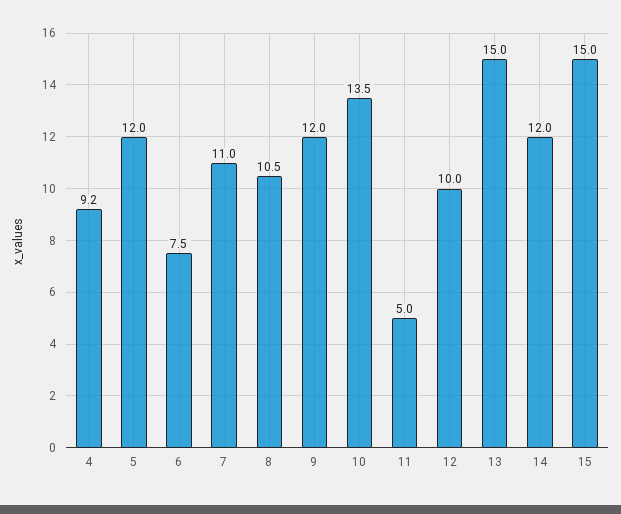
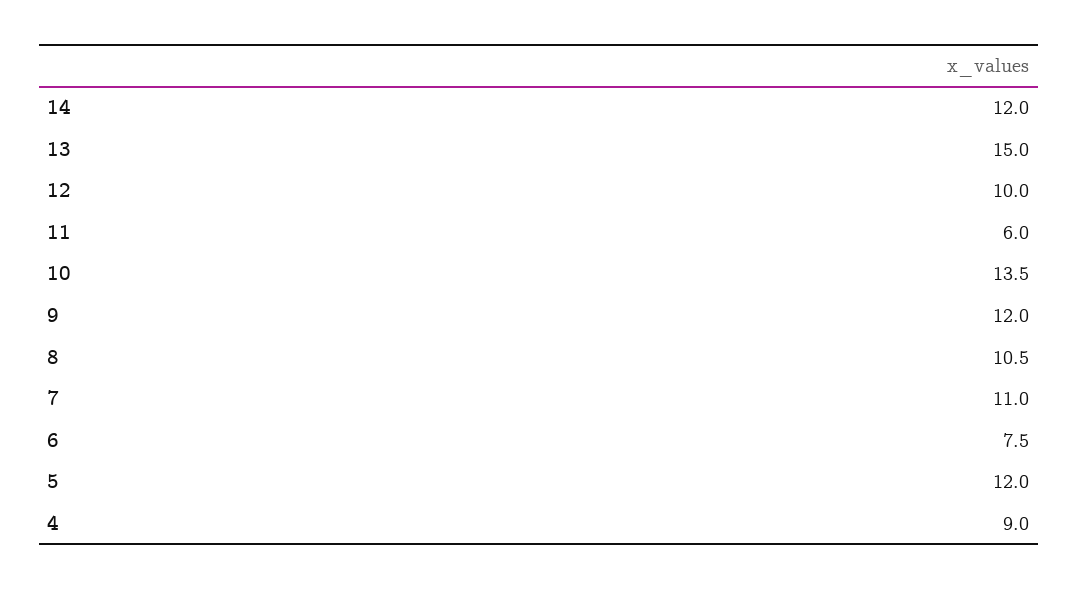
  {
-   "4": 9.2,
+   "4": 9,
    "5": 12,
    "6": 7.5,
    "7": 11,
    "8": 10.5,
    "9": 12,
    "10": 13.5,
-   "11": 5,
+   "11": 6,
    "12": 10,
    "13": 15,
-   "14": 12,
+   "14": 12
-   "15": 15
  }

